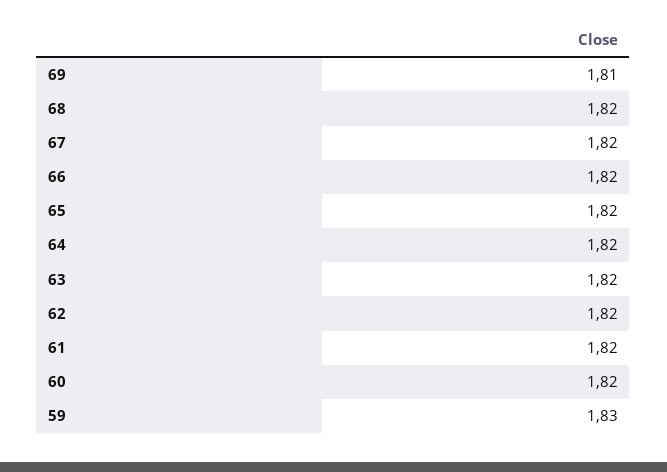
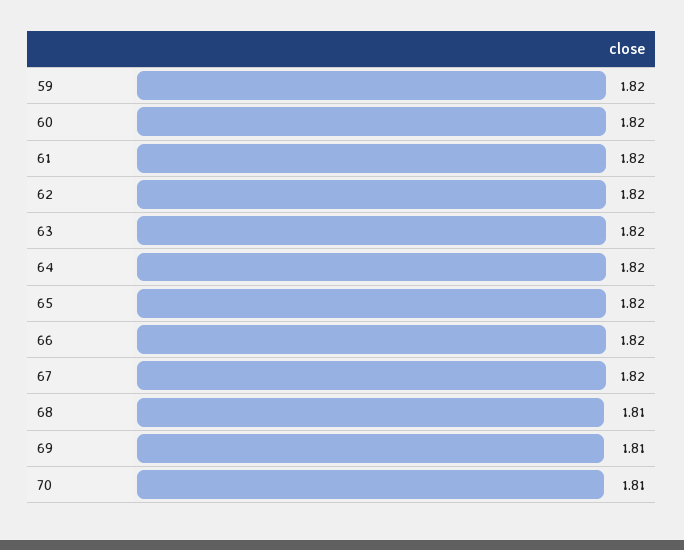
  {
    "69": 1.81,
-   "68": 1.82,
+   "68": 1.81,
    "67": 1.82,
    "66": 1.82,
    "65": 1.82,
    "64": 1.82,
    "63": 1.82,
    "62": 1.82,
    "61": 1.82,
    "60": 1.82,
-   "59": 1.83
+   "59": 1.82,
+   "70": 1.81
  }

